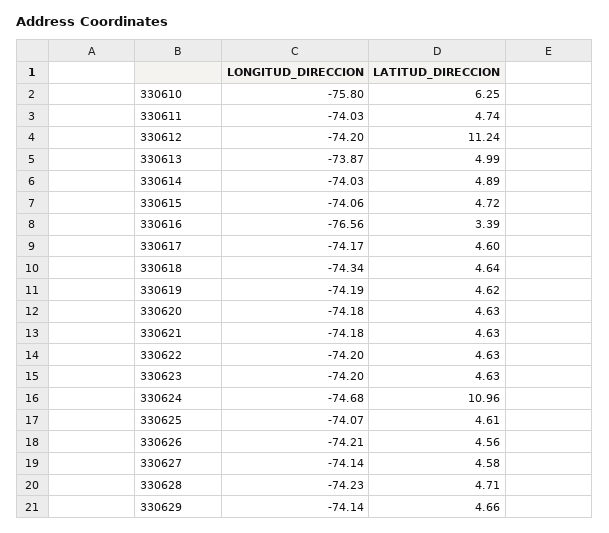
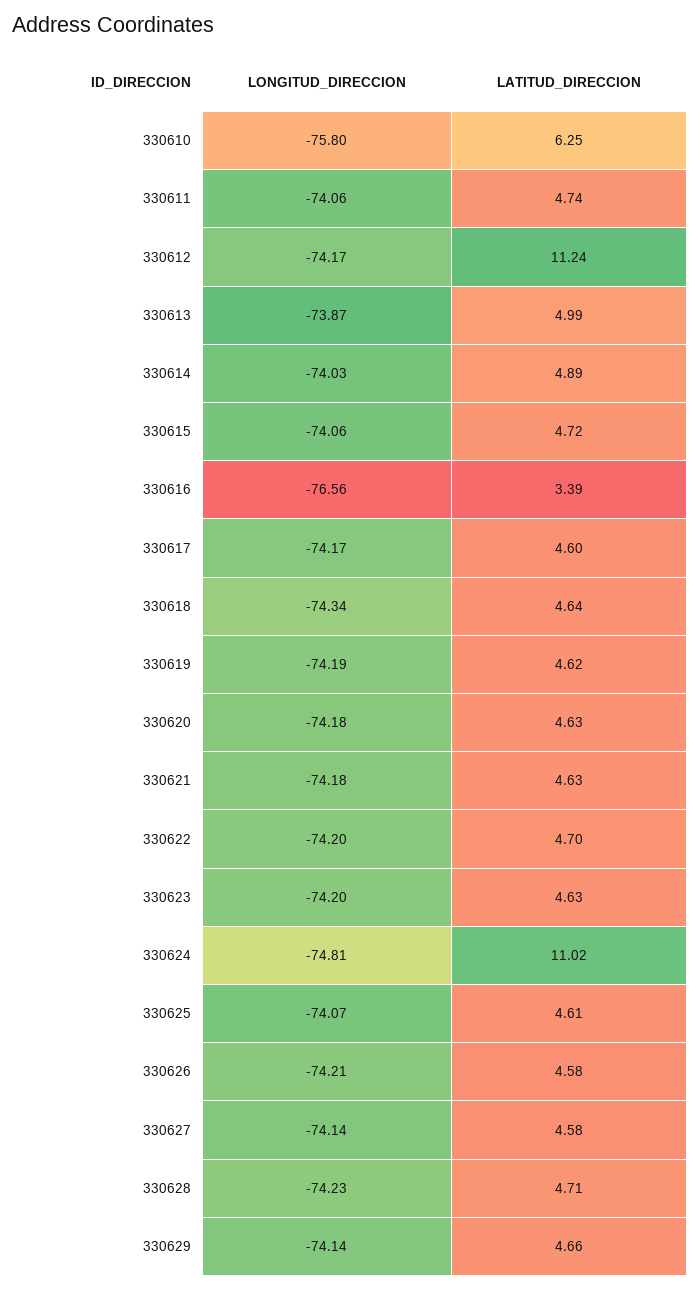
  {
    "LONGITUD_DIRECCION": {
      "330610": -75.8,
-     "330611": -74.03,
+     "330611": -74.06,
-     "330612": -74.2,
+     "330612": -74.17,
      "330613": -73.87,
      "330614": -74.03,
      "330615": -74.06,
      "330616": -76.56,
      "330617": -74.17,
      "330618": -74.34,
      "330619": -74.19,
      "330620": -74.18,
      "330621": -74.18,
      "330622": -74.2,
      "330623": -74.2,
-     "330624": -74.68,
+     "330624": -74.81,
      "330625": -74.07,
      "330626": -74.21,
      "330627": -74.14,
      "330628": -74.23,
      "330629": -74.14
    },
    "LATITUD_DIRECCION": {
      "330610": 6.25,
      "330611": 4.74,
      "330612": 11.24,
      "330613": 4.99,
      "330614": 4.89,
      "330615": 4.72,
      "330616": 3.39,
      "330617": 4.6,
      "330618": 4.64,
      "330619": 4.62,
      "330620": 4.63,
      "330621": 4.63,
-     "330622": 4.63,
+     "330622": 4.7,
      "330623": 4.63,
-     "330624": 10.96,
+     "330624": 11.02,
      "330625": 4.61,
-     "330626": 4.56,
+     "330626": 4.58,
      "330627": 4.58,
      "330628": 4.71,
      "330629": 4.66
    }
  }

